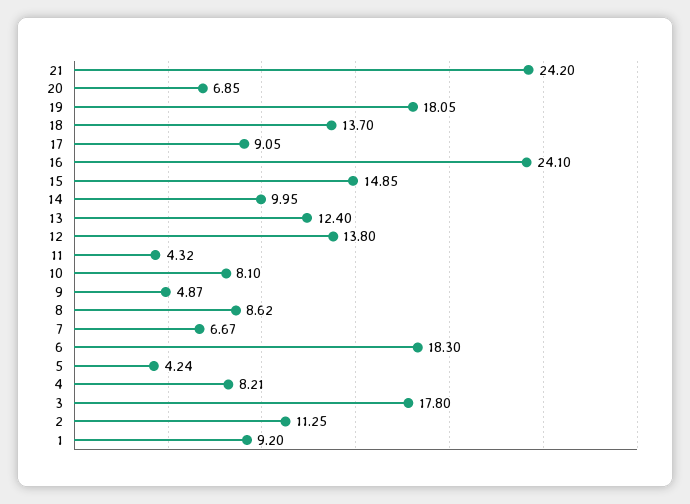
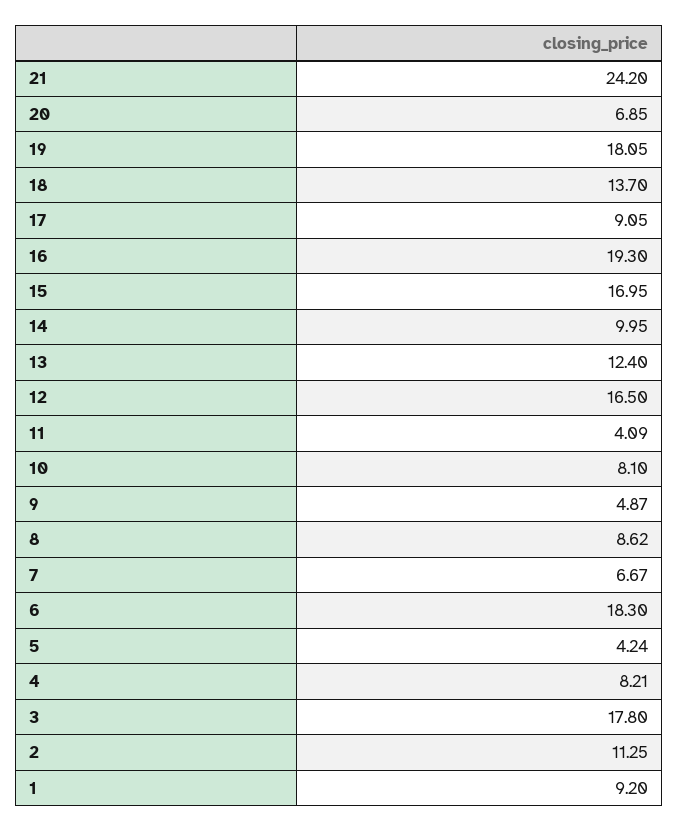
  {
    "21": 24.2,
    "20": 6.85,
    "19": 18.05,
    "18": 13.7,
    "17": 9.05,
-   "16": 24.1,
+   "16": 19.3,
-   "15": 14.85,
+   "15": 16.95,
    "14": 9.95,
    "13": 12.4,
-   "12": 13.8,
+   "12": 16.5,
-   "11": 4.32,
+   "11": 4.09,
    "10": 8.1,
    "9": 4.87,
    "8": 8.62,
    "7": 6.67,
    "6": 18.3,
    "5": 4.24,
    "4": 8.21,
    "3": 17.8,
    "2": 11.25,
    "1": 9.2
  }

